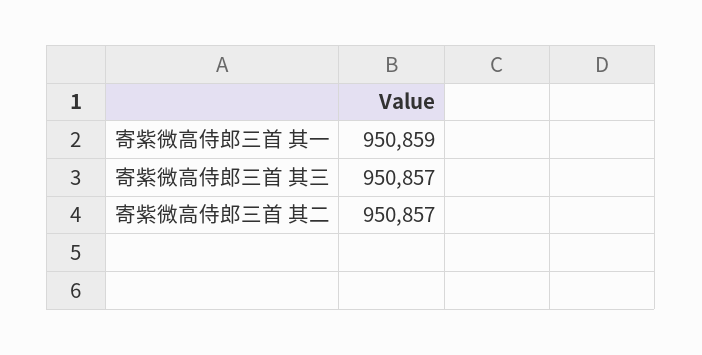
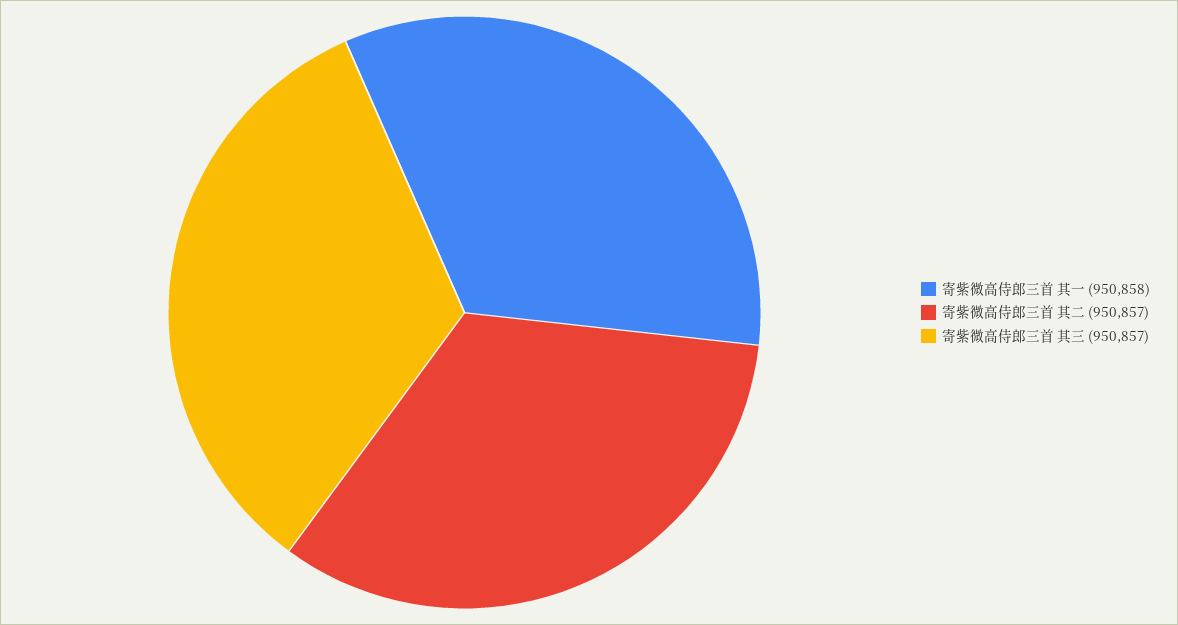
  {
-   "寄紫微高侍郎三首 其一": 950859,
+   "寄紫微高侍郎三首 其一": 950858,
    "寄紫微高侍郎三首 其三": 950857,
    "寄紫微高侍郎三首 其二": 950857
  }

